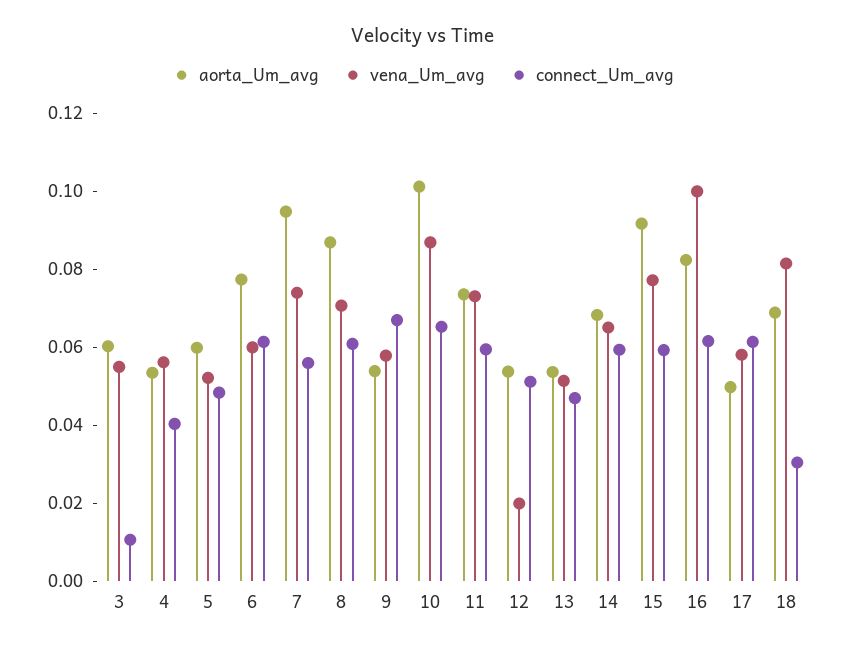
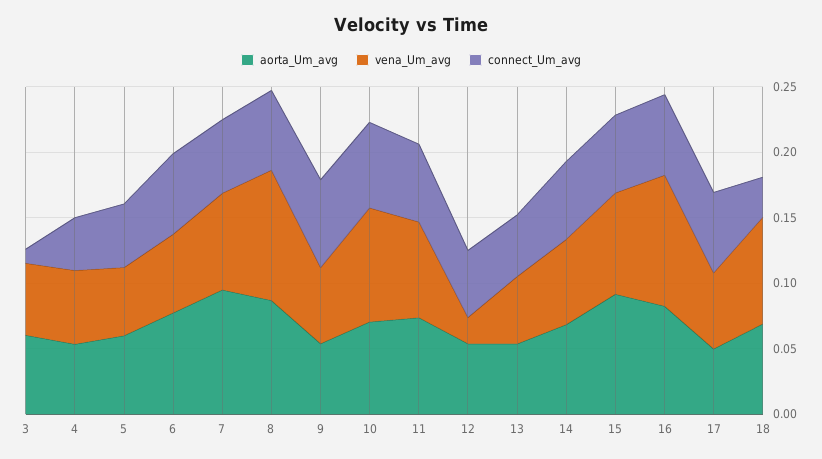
  {
    "aorta_Um_avg": {
      "3": 0.06,
      "4": 0.055,
      "5": 0.06,
      "6": 0.075,
      "7": 0.095,
      "8": 0.085,
      "9": 0.055,
-     "10": 0.1,
+     "10": 0.07,
      "11": 0.075,
      "12": 0.055,
      "13": 0.055,
      "14": 0.07,
      "15": 0.09,
      "16": 0.08,
      "17": 0.05,
      "18": 0.07
    },
    "vena_Um_avg": {
      "3": 0.055,
      "4": 0.055,
      "5": 0.05,
      "6": 0.06,
      "7": 0.075,
-     "8": 0.07,
+     "8": 0.1,
      "9": 0.06,
      "10": 0.085,
      "11": 0.075,
      "12": 0.02,
      "13": 0.05,
      "14": 0.065,
      "15": 0.075,
      "16": 0.1,
      "17": 0.06,
      "18": 0.08
    },
    "connect_Um_avg": {
      "3": 0.01,
      "4": 0.04,
      "5": 0.05,
      "6": 0.06,
      "7": 0.055,
      "8": 0.06,
      "9": 0.065,
      "10": 0.065,
      "11": 0.06,
      "12": 0.05,
      "13": 0.045,
      "14": 0.06,
      "15": 0.06,
      "16": 0.06,
      "17": 0.06,
      "18": 0.03
    }
  }

